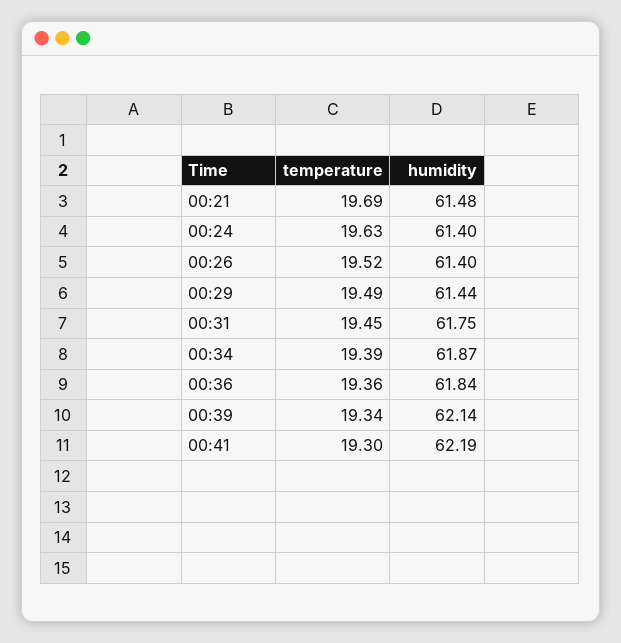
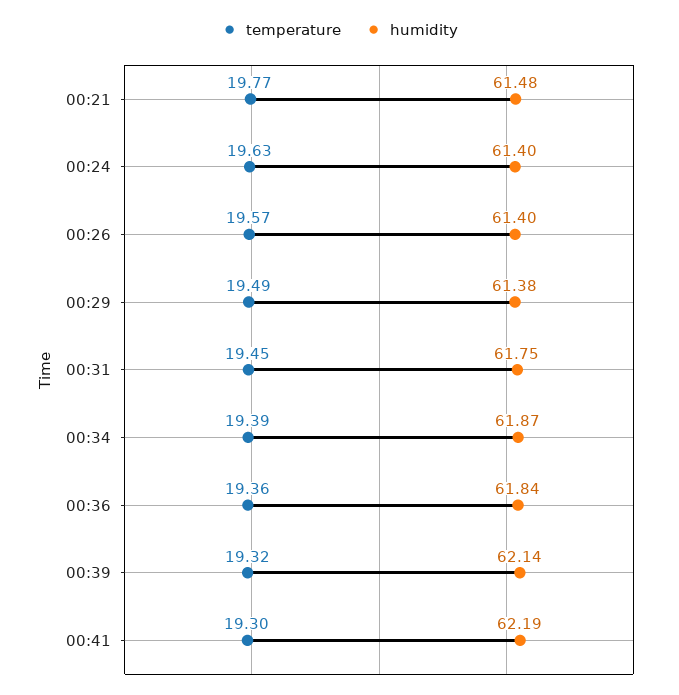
  {
    "temperature": {
-     "00:21": 19.69,
+     "00:21": 19.77,
      "00:24": 19.63,
-     "00:26": 19.52,
+     "00:26": 19.57,
      "00:29": 19.49,
      "00:31": 19.45,
      "00:34": 19.39,
      "00:36": 19.36,
-     "00:39": 19.34,
+     "00:39": 19.32,
      "00:41": 19.3
    },
    "humidity": {
      "00:21": 61.48,
      "00:24": 61.4,
      "00:26": 61.4,
-     "00:29": 61.44,
+     "00:29": 61.38,
      "00:31": 61.75,
      "00:34": 61.87,
      "00:36": 61.84,
      "00:39": 62.14,
      "00:41": 62.19
    }
  }

